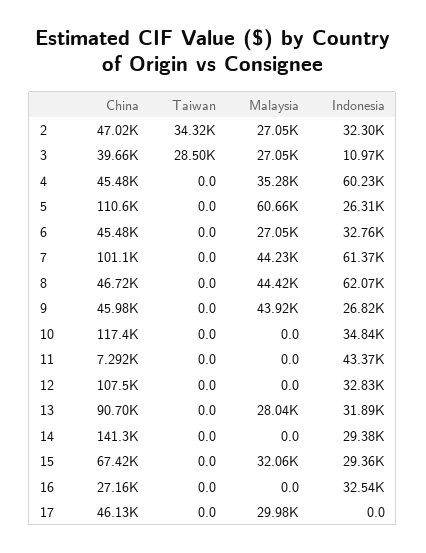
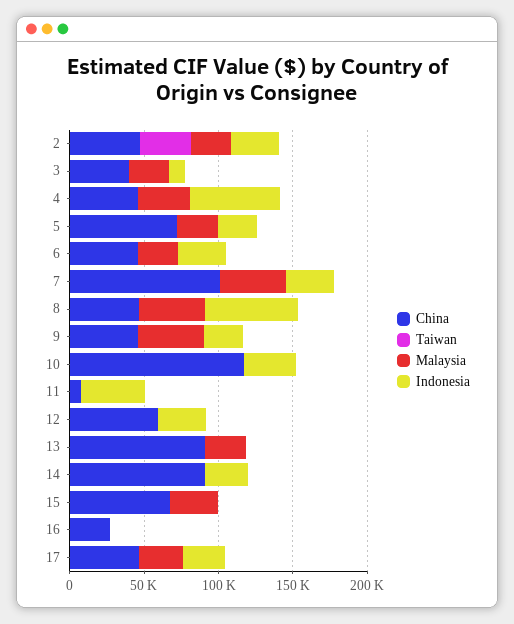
  {
    "China": {
      "2": 47020,
      "3": 39660,
      "4": 45480,
-     "5": 110600,
+     "5": 70000,
      "6": 45480,
      "7": 101100,
      "8": 46720,
      "9": 45980,
      "10": 117400,
      "11": 7292,
-     "12": 107500,
+     "12": 60000,
      "13": 90700,
-     "14": 141300,
+     "14": 90000,
      "15": 67420,
      "16": 27160,
      "17": 46130
    },
    "Taiwan": {
      "2": 34320,
-     "3": 28500,
+     "3": 0,
      "4": 0,
      "5": 0,
      "6": 0,
      "7": 0,
      "8": 0,
      "9": 0,
      "10": 0,
      "11": 0,
      "12": 0,
      "13": 0,
      "14": 0,
      "15": 0,
      "16": 0,
      "17": 0
    },
    "Malaysia": {
      "2": 27050,
      "3": 27050,
      "4": 35280,
-     "5": 60660,
+     "5": 30000,
      "6": 27050,
      "7": 44230,
      "8": 44420,
      "9": 43920,
      "10": 0,
      "11": 0,
      "12": 0,
      "13": 28040,
      "14": 0,
      "15": 32060,
      "16": 0,
      "17": 29980
    },
    "Indonesia": {
      "2": 32300,
      "3": 10970,
      "4": 60230,
      "5": 26310,
      "6": 32760,
-     "7": 61370,
+     "7": 30000,
      "8": 62070,
      "9": 26820,
      "10": 34840,
      "11": 43370,
      "12": 32830,
-     "13": 31890,
+     "13": 0,
      "14": 29380,
-     "15": 29360,
+     "15": 0,
-     "16": 32540,
+     "16": 0,
-     "17": 0
+     "17": 30000
    }
  }

